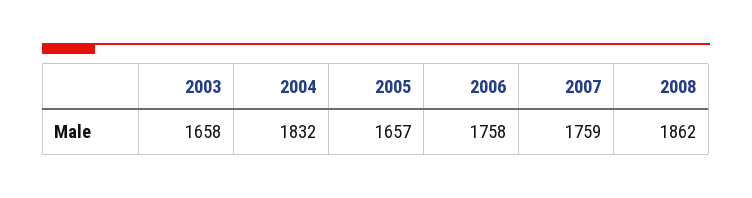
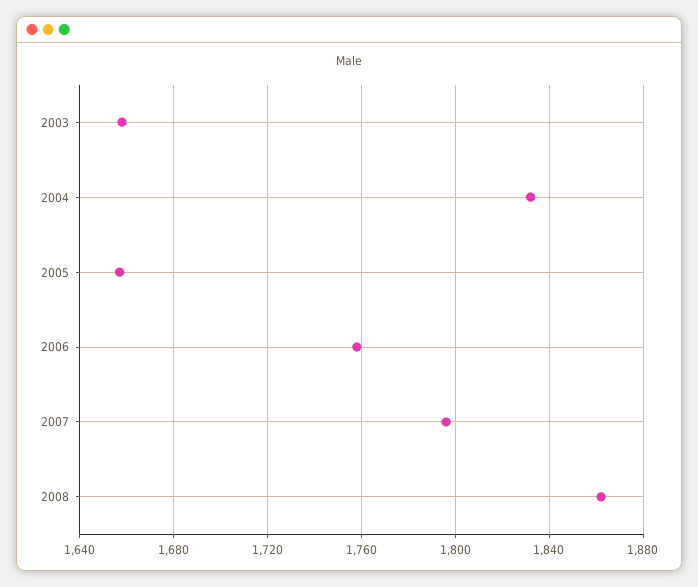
  {
    "2003": 1658,
    "2004": 1832,
    "2005": 1657,
    "2006": 1758,
-   "2007": 1759,
+   "2007": 1795,
    "2008": 1862
  }

